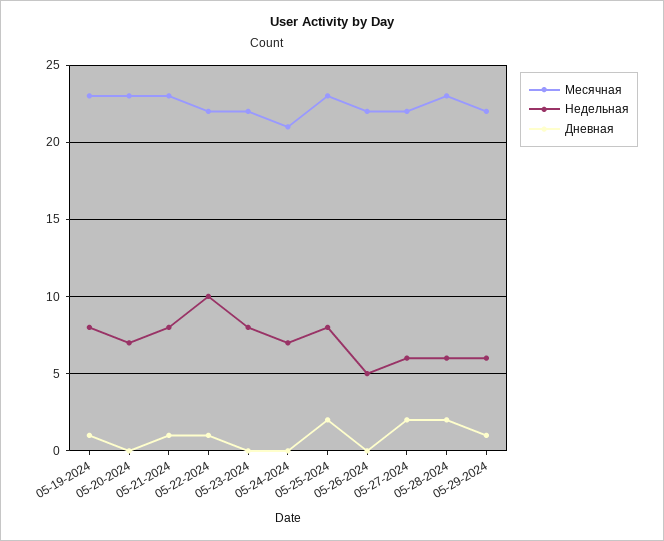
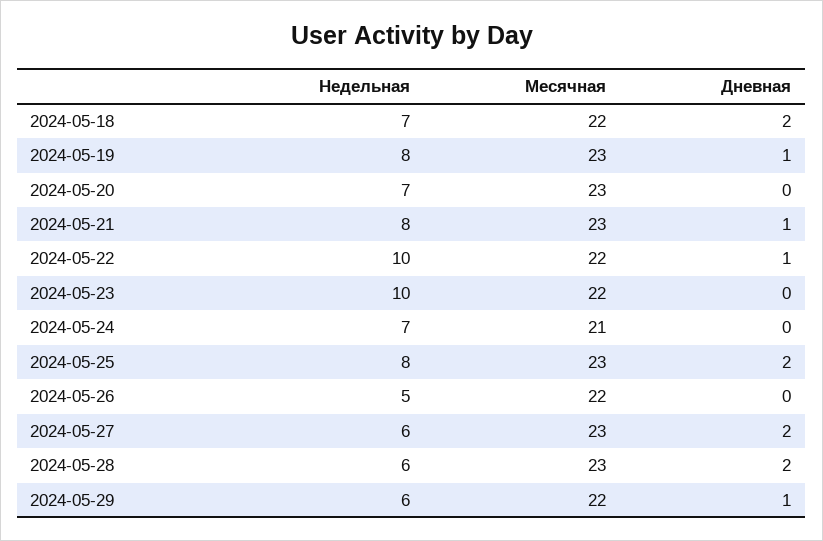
  {
    "Месячная": {
      "05-19-2024": 23,
      "05-20-2024": 23,
      "05-21-2024": 23,
      "05-22-2024": 22,
      "05-23-2024": 22,
      "05-24-2024": 21,
      "05-25-2024": 23,
      "05-26-2024": 22,
-     "05-27-2024": 22,
+     "05-27-2024": 23,
      "05-28-2024": 23,
-     "05-29-2024": 22
+     "05-29-2024": 22,
+     "2024-05-18": 22
    },
    "Недельная": {
      "05-19-2024": 8,
      "05-20-2024": 7,
      "05-21-2024": 8,
      "05-22-2024": 10,
-     "05-23-2024": 8,
+     "05-23-2024": 10,
      "05-24-2024": 7,
      "05-25-2024": 8,
      "05-26-2024": 5,
      "05-27-2024": 6,
      "05-28-2024": 6,
-     "05-29-2024": 6
+     "05-29-2024": 6,
+     "2024-05-18": 7
    },
    "Дневная": {
      "05-19-2024": 1,
      "05-20-2024": 0,
      "05-21-2024": 1,
      "05-22-2024": 1,
      "05-23-2024": 0,
      "05-24-2024": 0,
      "05-25-2024": 2,
      "05-26-2024": 0,
      "05-27-2024": 2,
      "05-28-2024": 2,
-     "05-29-2024": 1
+     "05-29-2024": 1,
+     "2024-05-18": 2
    }
  }

